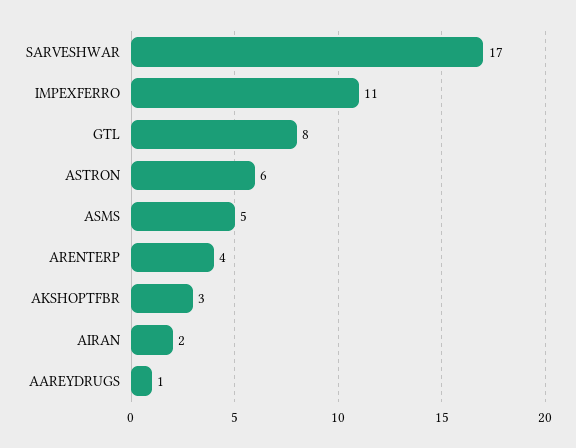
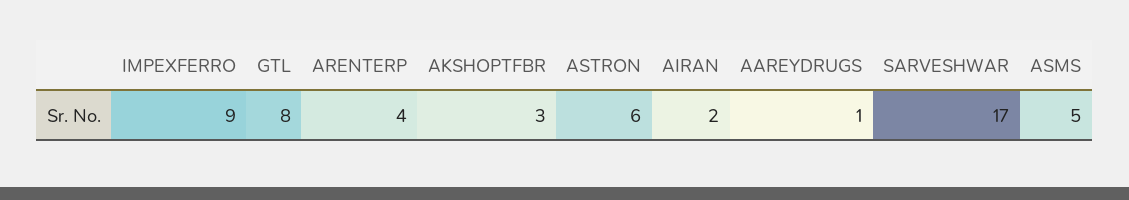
  {
    "SARVESHWAR": 17,
-   "IMPEXFERRO": 11,
+   "IMPEXFERRO": 9,
    "GTL": 8,
    "ASTRON": 6,
    "ASMS": 5,
    "ARENTERP": 4,
    "AKSHOPTFBR": 3,
    "AIRAN": 2,
    "AAREYDRUGS": 1
  }

